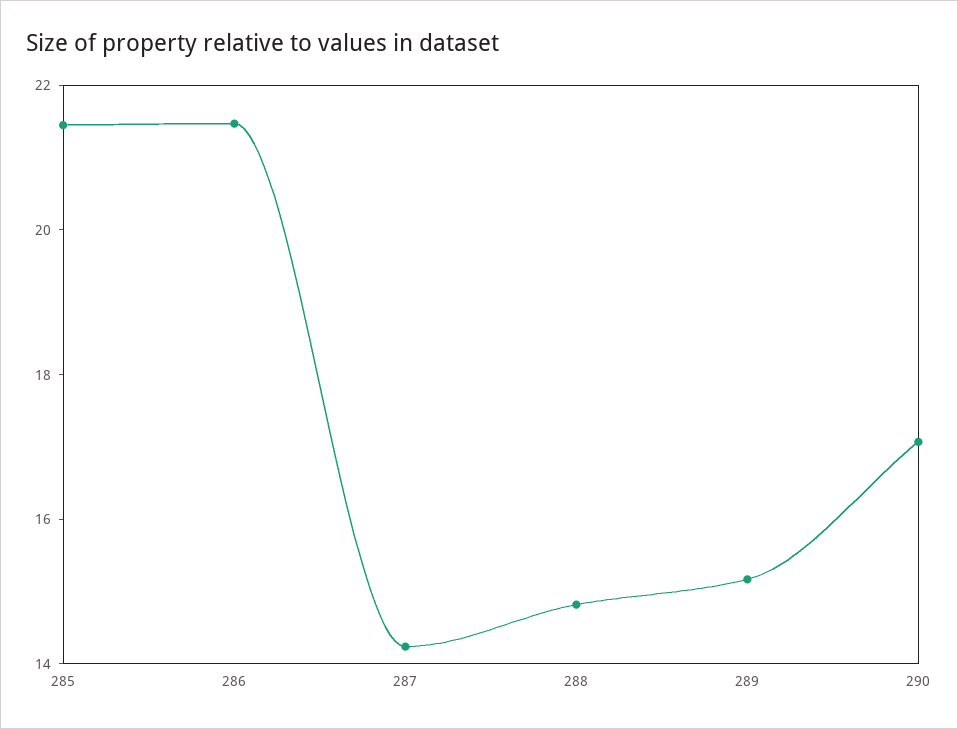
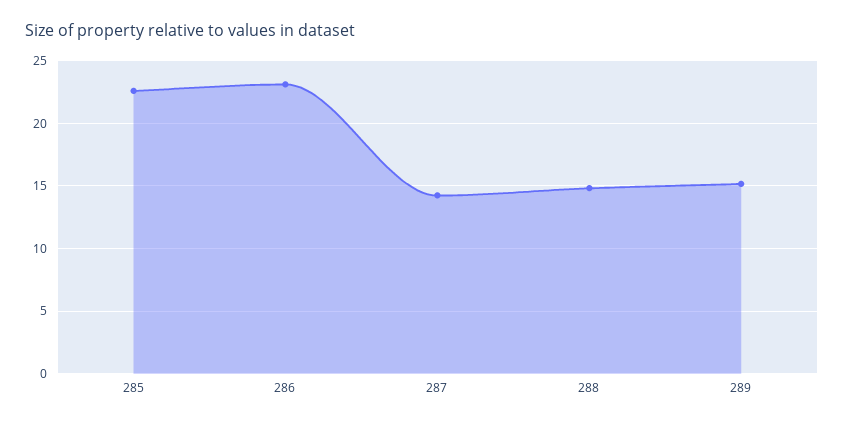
  {
-   "285": 21.5,
+   "285": 22.5,
-   "286": 21.5,
+   "286": 23,
    "287": 14,
    "288": 15,
-   "289": 15,
+   "289": 15
-   "290": 17
  }

